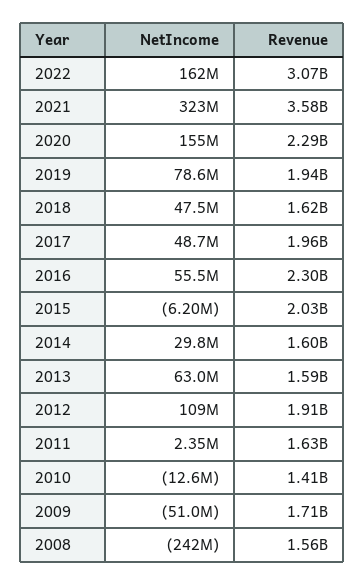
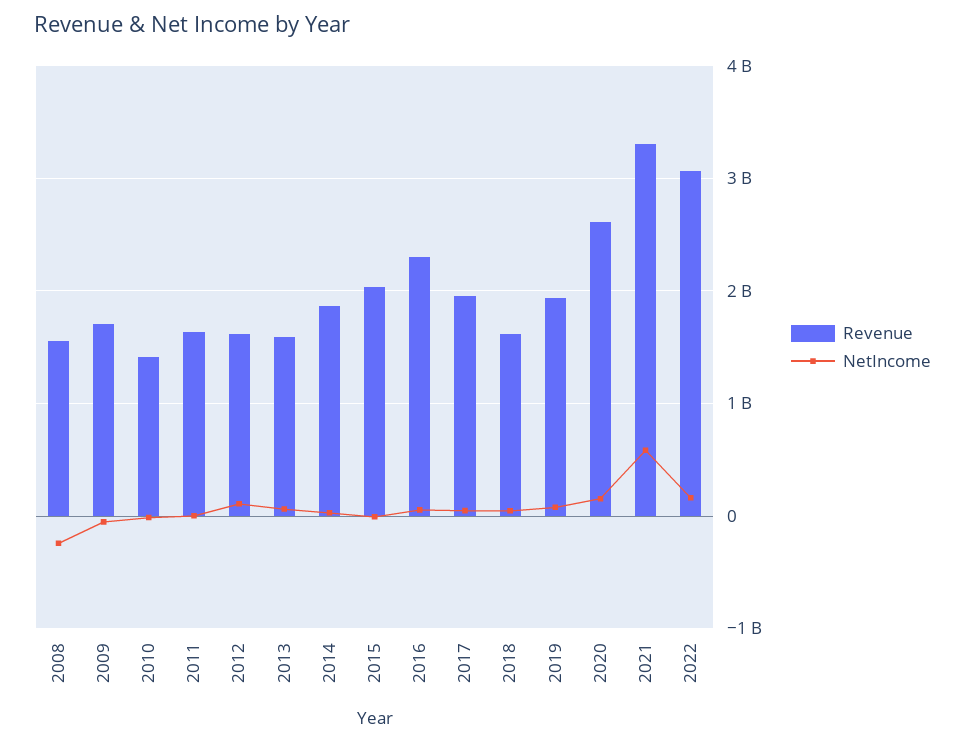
  {
    "NetIncome": {
      "2022": 162000000,
-     "2021": 323000000,
+     "2021": 600000000,
      "2020": 155000000,
      "2019": 78600000,
      "2018": 47500000,
      "2017": 48700000,
      "2016": 55500000,
      "2015": -6200000,
      "2014": 29800000,
      "2013": 63000000,
      "2012": 109000000,
      "2011": 2350000,
      "2010": -12600000,
      "2009": -51000000,
      "2008": -242000000
    },
    "Revenue": {
      "2022": 3070000000,
-     "2021": 3580000000,
+     "2021": 3300000000,
-     "2020": 2290000000,
+     "2020": 2600000000,
      "2019": 1940000000,
      "2018": 1620000000,
      "2017": 1960000000,
      "2016": 2300000000,
      "2015": 2030000000,
-     "2014": 1600000000,
+     "2014": 1900000000,
      "2013": 1590000000,
-     "2012": 1910000000,
+     "2012": 1600000000,
      "2011": 1630000000,
      "2010": 1410000000,
      "2009": 1710000000,
      "2008": 1560000000
    }
  }

